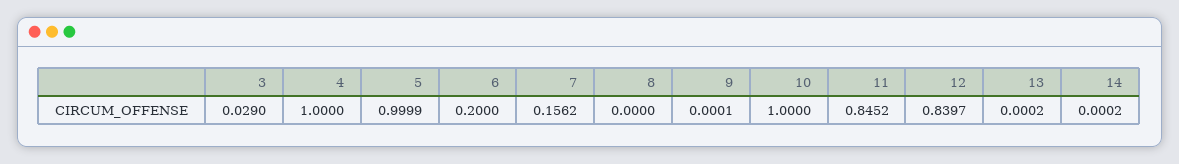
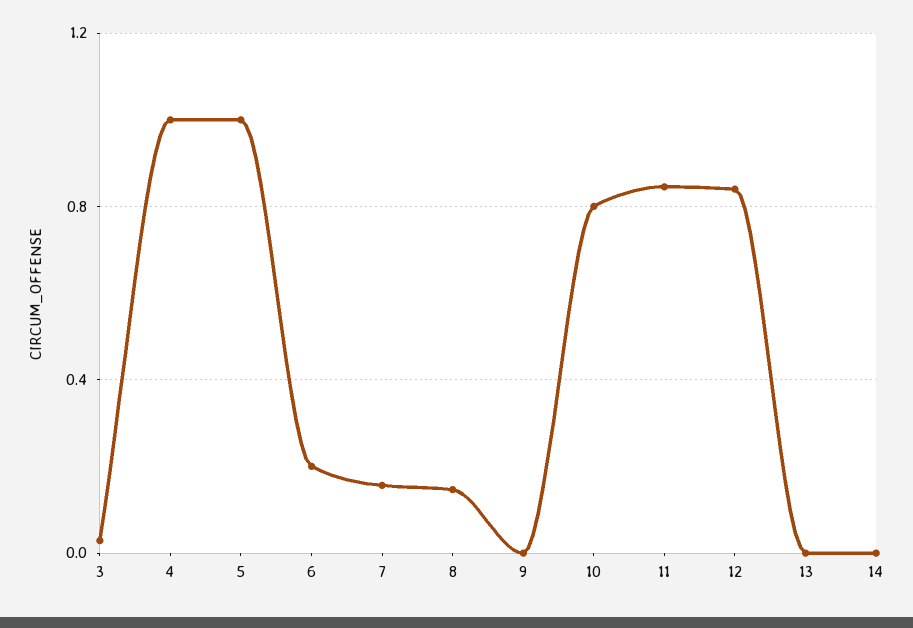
  {
    "3": 0.029,
    "4": 1,
    "5": 0.9999,
    "6": 0.2,
    "7": 0.1562,
-   "8": 0,
+   "8": 0.15,
    "9": 0.0001,
-   "10": 1,
+   "10": 0.8,
    "11": 0.8452,
    "12": 0.8397,
    "13": 0.0002,
    "14": 0.0002
  }

